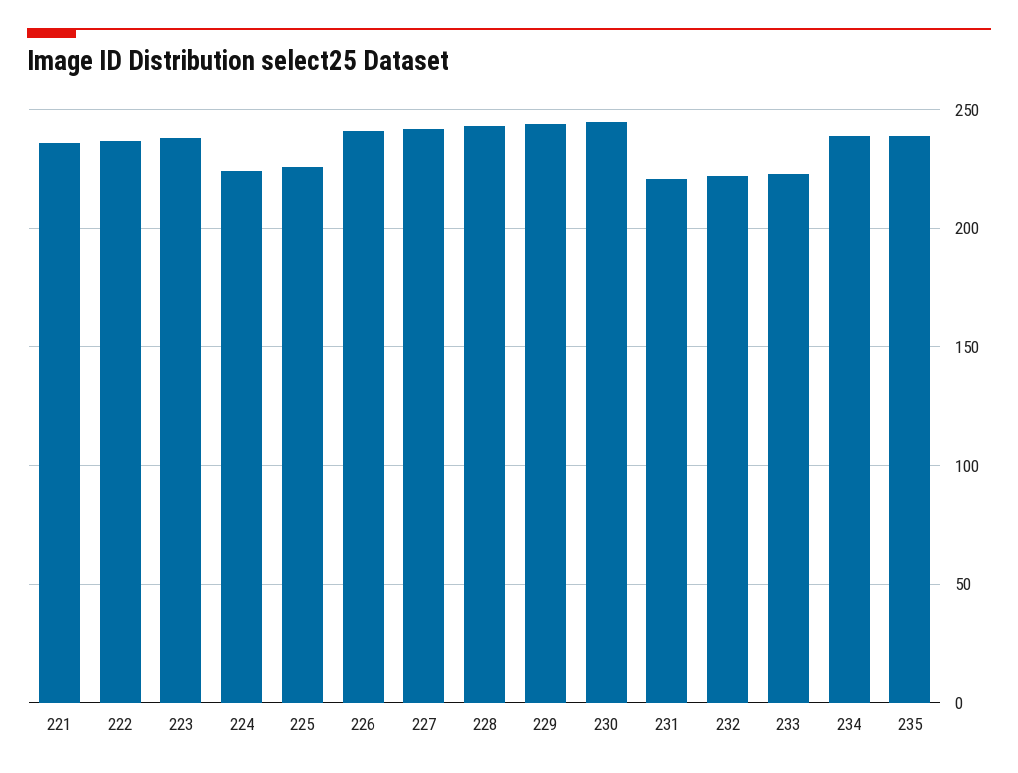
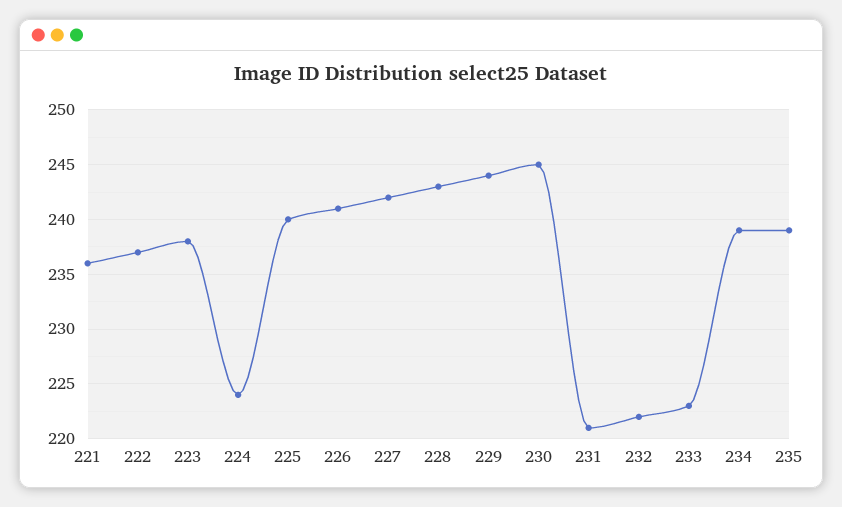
  {
    "221": 236,
    "222": 237,
    "223": 238,
    "224": 224,
-   "225": 225,
+   "225": 240,
    "226": 241,
    "227": 242,
    "228": 243,
    "229": 244,
    "230": 245,
    "231": 221,
    "232": 222,
    "233": 223,
    "234": 239,
    "235": 239
  }

